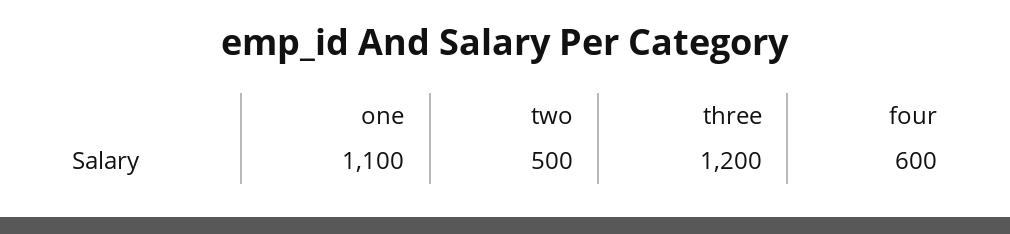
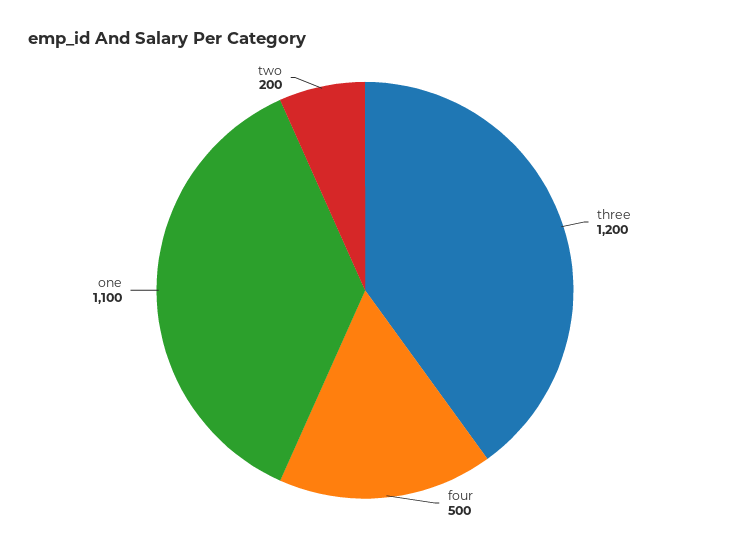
  {
    "one": 1100,
-   "two": 500,
+   "two": 200,
    "three": 1200,
-   "four": 600
+   "four": 500
  }

